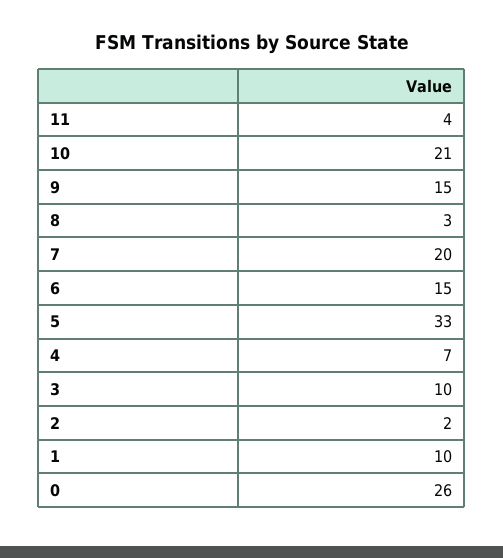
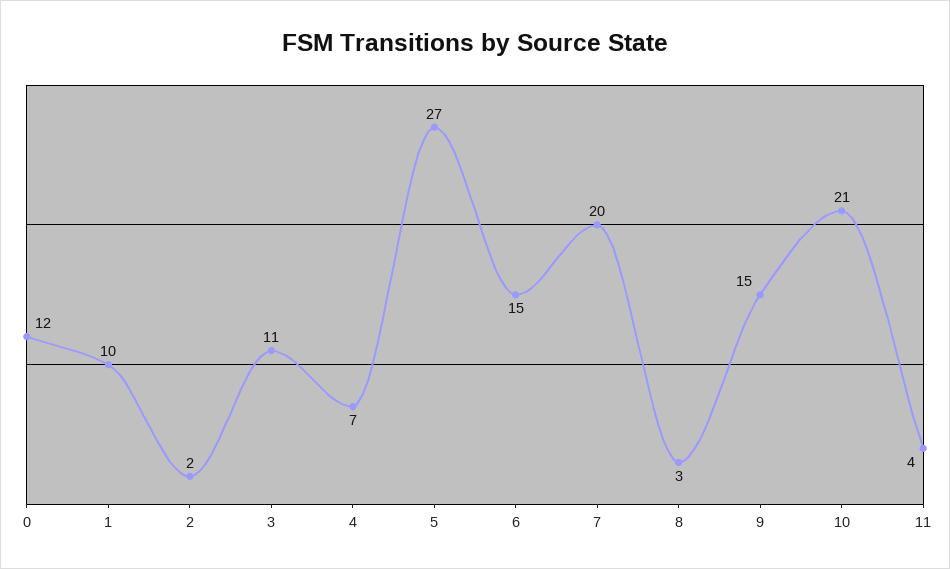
  {
    "11": 4,
    "10": 21,
    "9": 15,
    "8": 3,
    "7": 20,
    "6": 15,
-   "5": 33,
+   "5": 27,
    "4": 7,
-   "3": 10,
+   "3": 11,
    "2": 2,
    "1": 10,
-   "0": 26
+   "0": 12
  }

